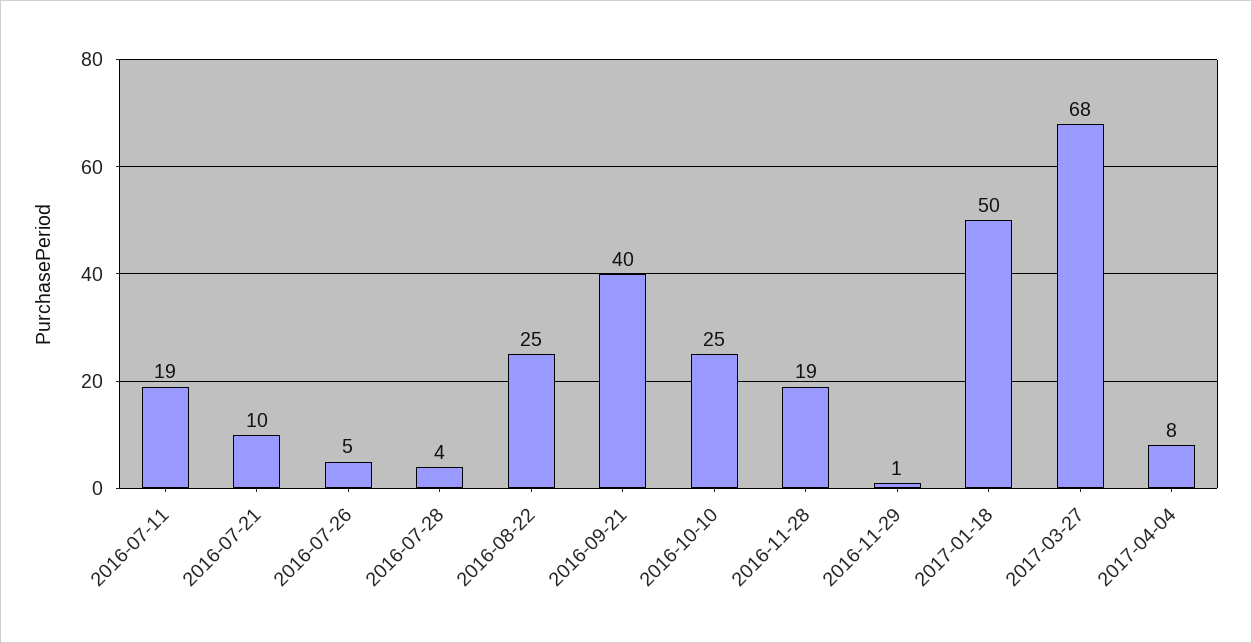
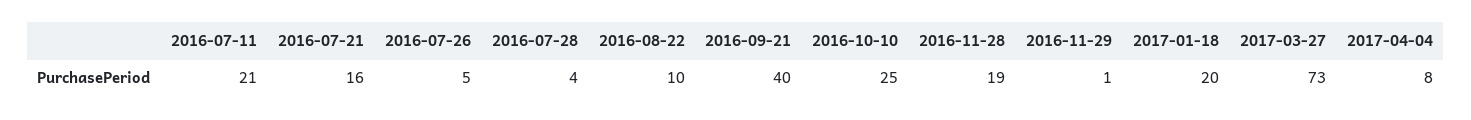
  {
-   "2016-07-11": 19,
+   "2016-07-11": 21,
-   "2016-07-21": 10,
+   "2016-07-21": 16,
    "2016-07-26": 5,
    "2016-07-28": 4,
-   "2016-08-22": 25,
+   "2016-08-22": 10,
    "2016-09-21": 40,
    "2016-10-10": 25,
    "2016-11-28": 19,
    "2016-11-29": 1,
-   "2017-01-18": 50,
+   "2017-01-18": 20,
-   "2017-03-27": 68,
+   "2017-03-27": 73,
    "2017-04-04": 8
  }

